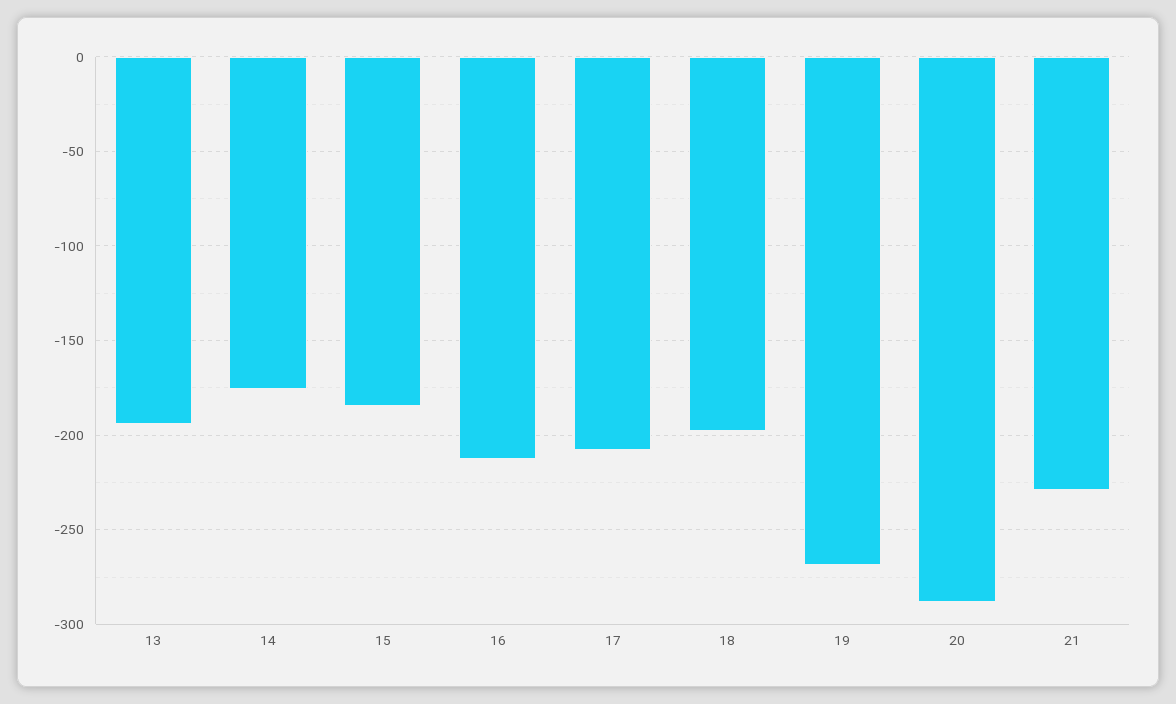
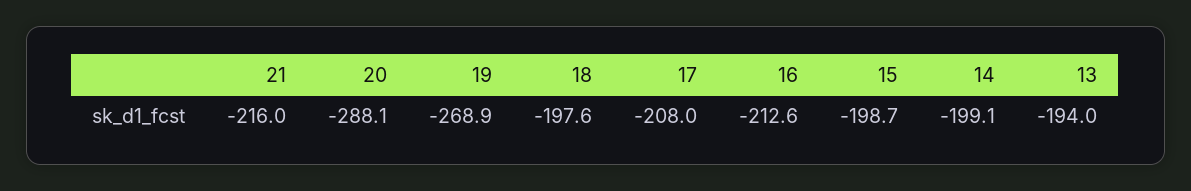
  {
    "13": -194,
-   "14": -175,
+   "14": -199.1,
-   "15": -185,
+   "15": -198.7,
    "16": -212.6,
    "17": -208,
    "18": -197.6,
    "19": -268.9,
    "20": -288.1,
-   "21": -230
+   "21": -216
  }

